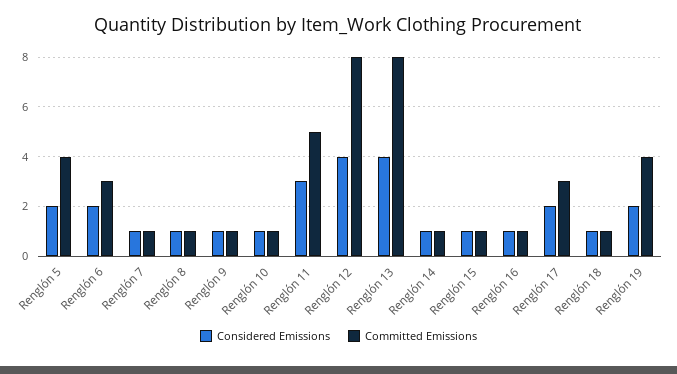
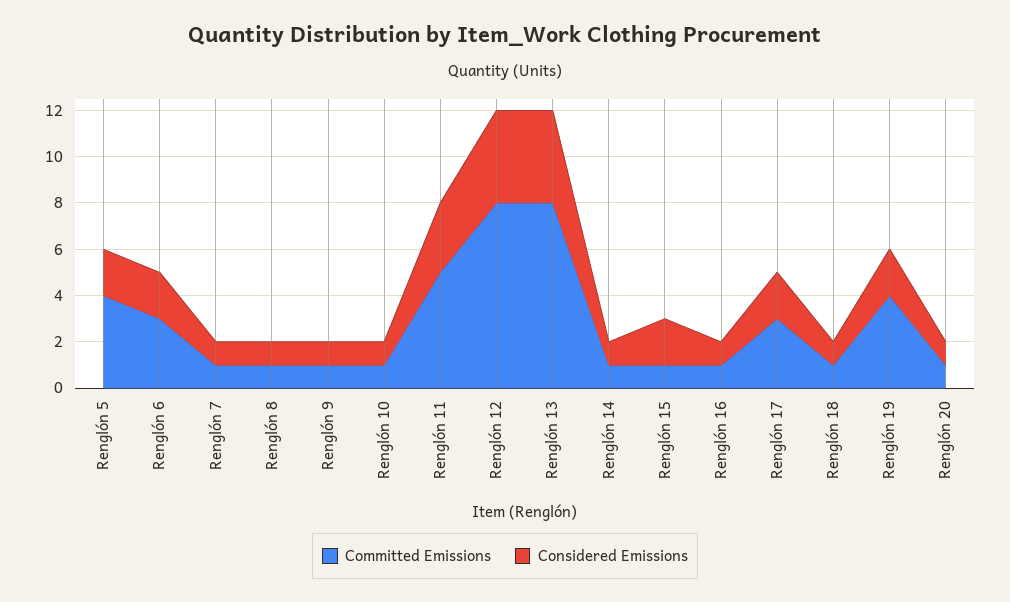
  {
    "Considered Emissions": {
      "Renglón 5": 2,
      "Renglón 6": 2,
      "Renglón 7": 1,
      "Renglón 8": 1,
      "Renglón 9": 1,
      "Renglón 10": 1,
      "Renglón 11": 3,
      "Renglón 12": 4,
      "Renglón 13": 4,
      "Renglón 14": 1,
-     "Renglón 15": 1,
+     "Renglón 15": 2,
      "Renglón 16": 1,
      "Renglón 17": 2,
      "Renglón 18": 1,
-     "Renglón 19": 2
+     "Renglón 19": 2,
+     "Renglón 20": 1
    },
    "Committed Emissions": {
      "Renglón 5": 4,
      "Renglón 6": 3,
      "Renglón 7": 1,
      "Renglón 8": 1,
      "Renglón 9": 1,
      "Renglón 10": 1,
      "Renglón 11": 5,
      "Renglón 12": 8,
      "Renglón 13": 8,
      "Renglón 14": 1,
      "Renglón 15": 1,
      "Renglón 16": 1,
      "Renglón 17": 3,
      "Renglón 18": 1,
-     "Renglón 19": 4
+     "Renglón 19": 4,
+     "Renglón 20": 1
    }
  }

